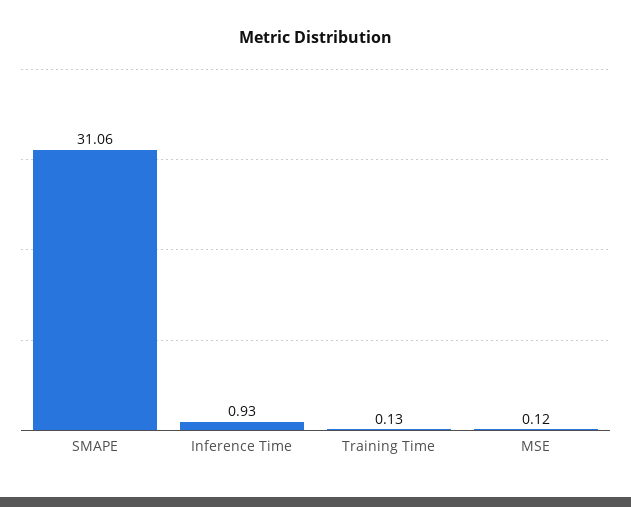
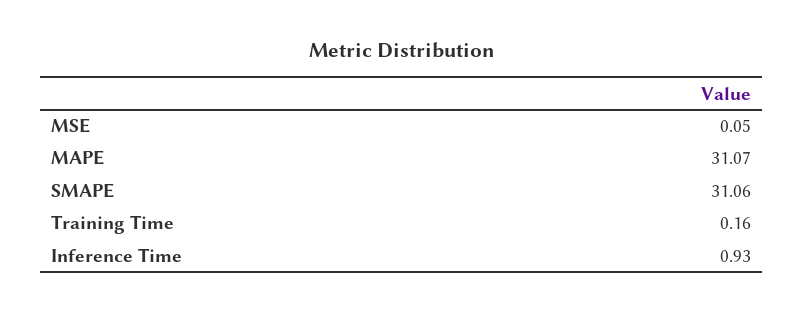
  {
    "SMAPE": 31.06,
    "Inference Time": 0.93,
-   "Training Time": 0.13,
+   "Training Time": 0.16,
-   "MSE": 0.12
+   "MSE": 0.05,
+   "MAPE": 31.07
  }

